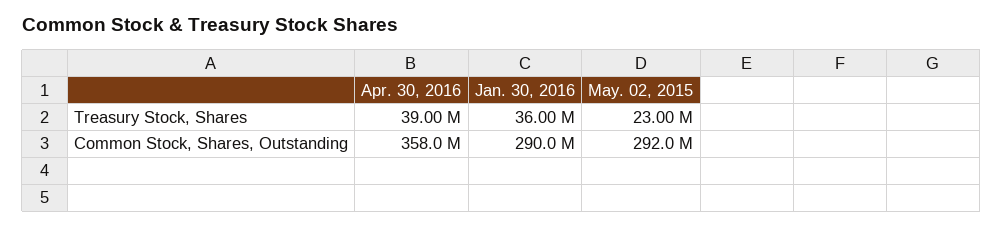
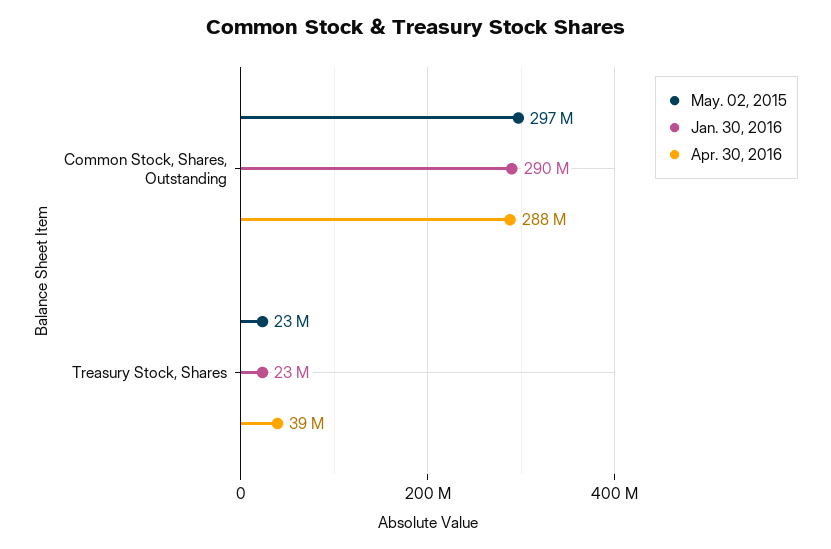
  {
    "Apr. 30, 2016": {
      "Treasury Stock, Shares": 39000000,
-     "Common Stock, Shares, Outstanding": 358000000
+     "Common Stock, Shares, Outstanding": 288000000
    },
    "Jan. 30, 2016": {
-     "Treasury Stock, Shares": 36000000,
+     "Treasury Stock, Shares": 23000000,
      "Common Stock, Shares, Outstanding": 290000000
    },
    "May. 02, 2015": {
      "Treasury Stock, Shares": 23000000,
-     "Common Stock, Shares, Outstanding": 292000000
+     "Common Stock, Shares, Outstanding": 297000000
    }
  }

